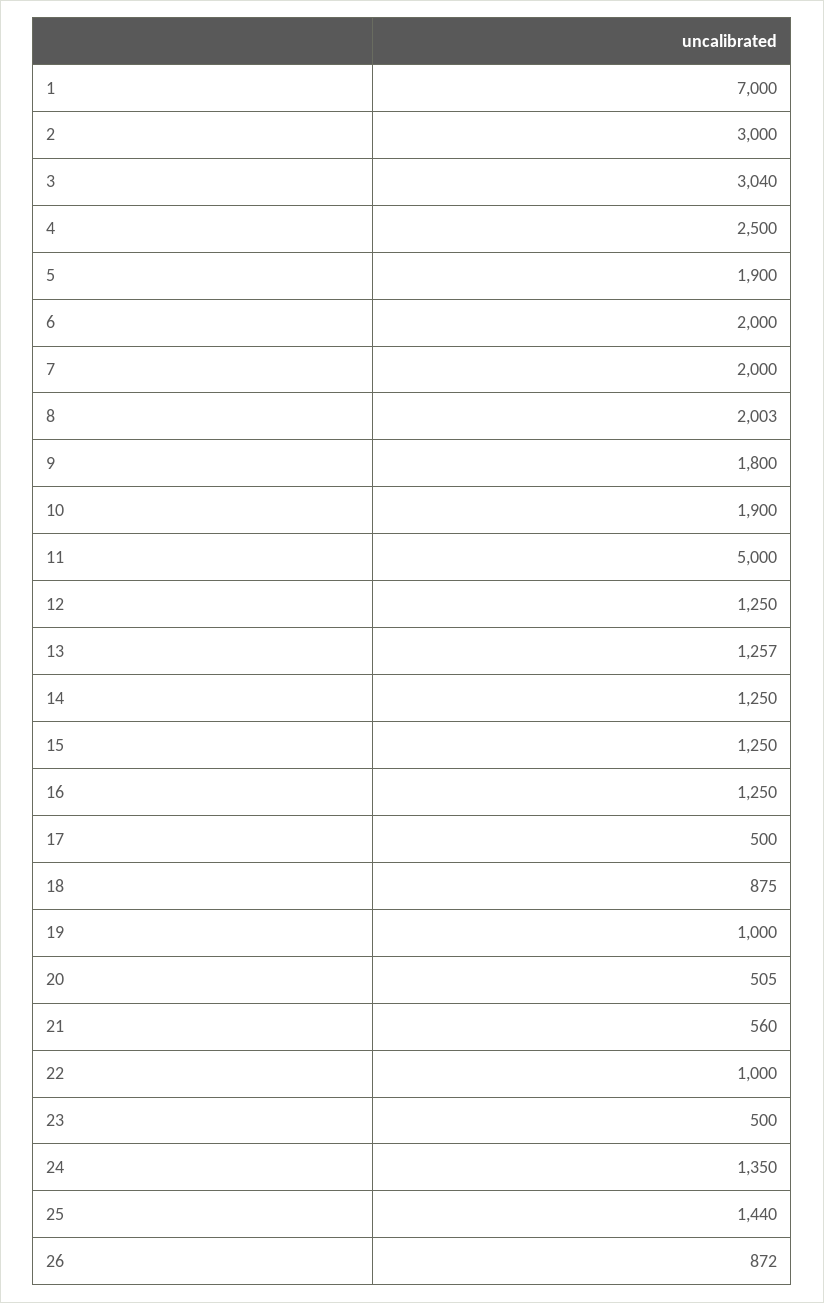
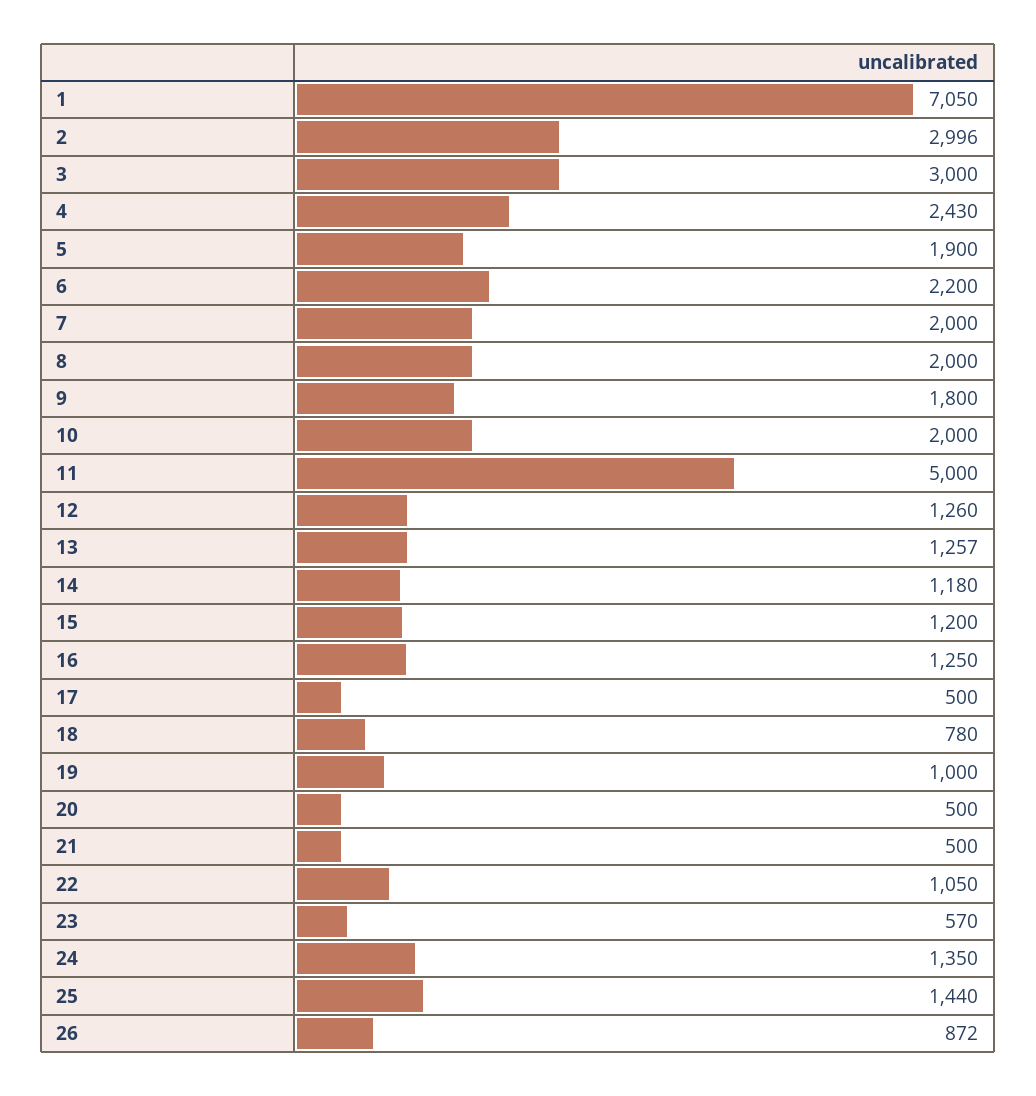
  {
-   "1": 7000,
+   "1": 7050,
-   "2": 3000,
+   "2": 2996,
-   "3": 3040,
+   "3": 3000,
-   "4": 2500,
+   "4": 2430,
    "5": 1900,
-   "6": 2000,
+   "6": 2200,
    "7": 2000,
-   "8": 2003,
+   "8": 2000,
    "9": 1800,
-   "10": 1900,
+   "10": 2000,
    "11": 5000,
-   "12": 1250,
+   "12": 1260,
    "13": 1257,
-   "14": 1250,
+   "14": 1180,
-   "15": 1250,
+   "15": 1200,
    "16": 1250,
    "17": 500,
-   "18": 875,
+   "18": 780,
    "19": 1000,
-   "20": 505,
+   "20": 500,
-   "21": 560,
+   "21": 500,
-   "22": 1000,
+   "22": 1050,
-   "23": 500,
+   "23": 570,
    "24": 1350,
    "25": 1440,
    "26": 872
  }

